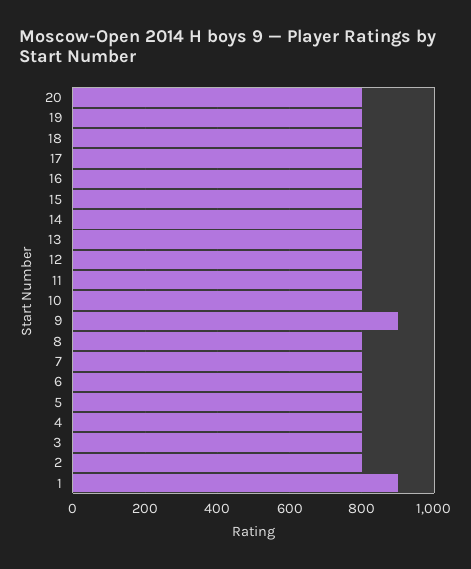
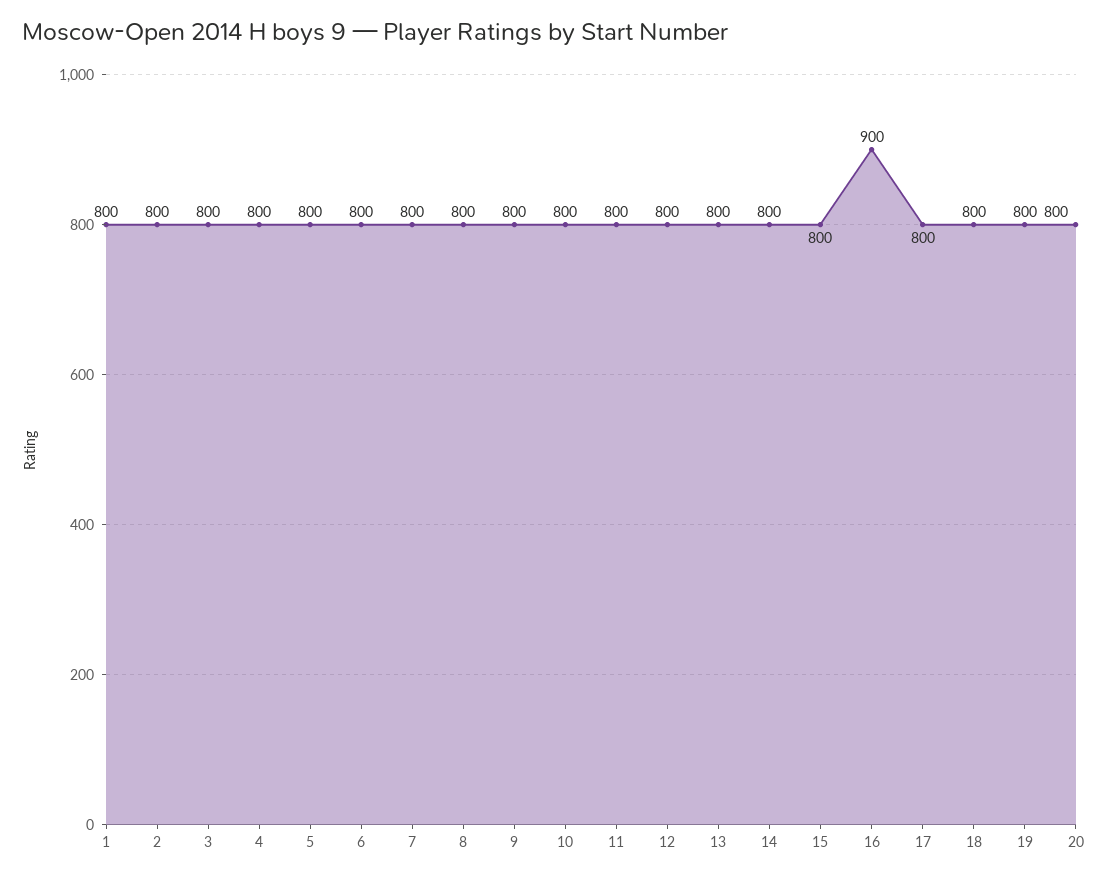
  {
    "20": 800,
    "19": 800,
    "18": 800,
    "17": 800,
-   "16": 800,
+   "16": 900,
    "15": 800,
    "14": 800,
    "13": 800,
    "12": 800,
    "11": 800,
    "10": 800,
-   "9": 900,
+   "9": 800,
    "8": 800,
    "7": 800,
    "6": 800,
    "5": 800,
    "4": 800,
    "3": 800,
    "2": 800,
-   "1": 900
+   "1": 800
  }

